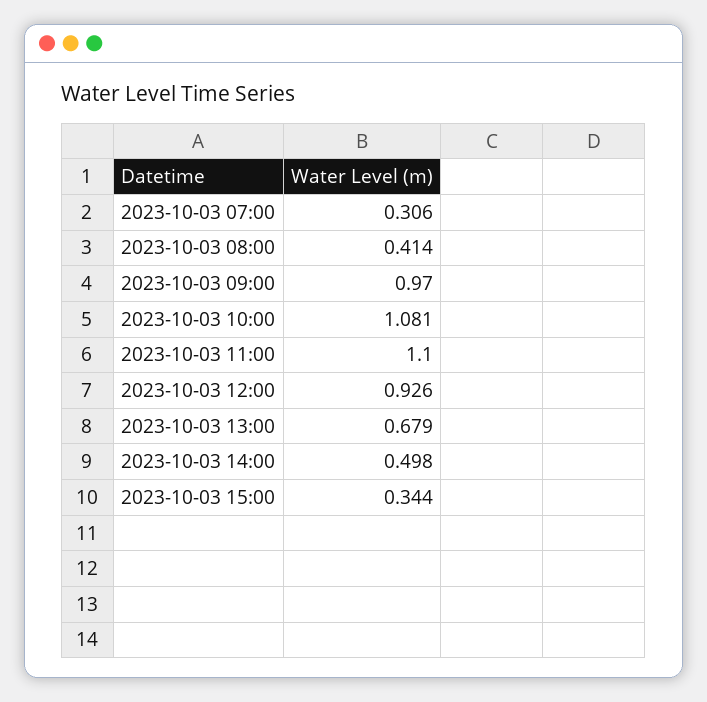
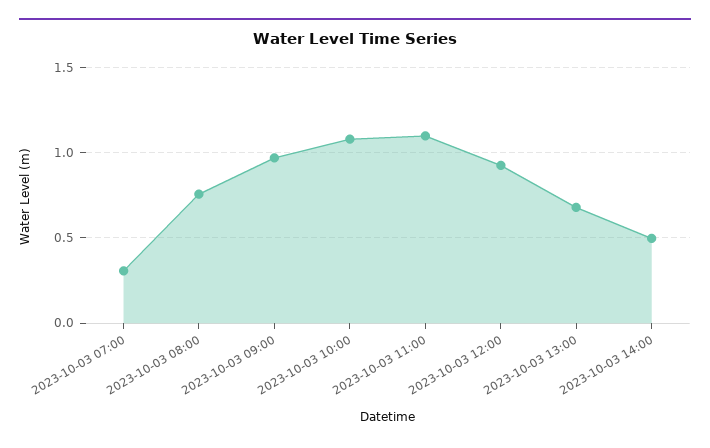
  {
    "2023-10-03 07:00": 0.306,
-   "2023-10-03 08:00": 0.414,
+   "2023-10-03 08:00": 0.75,
    "2023-10-03 09:00": 0.97,
    "2023-10-03 10:00": 1.081,
    "2023-10-03 11:00": 1.1,
    "2023-10-03 12:00": 0.926,
    "2023-10-03 13:00": 0.679,
-   "2023-10-03 14:00": 0.498,
+   "2023-10-03 14:00": 0.498
-   "2023-10-03 15:00": 0.344
  }

